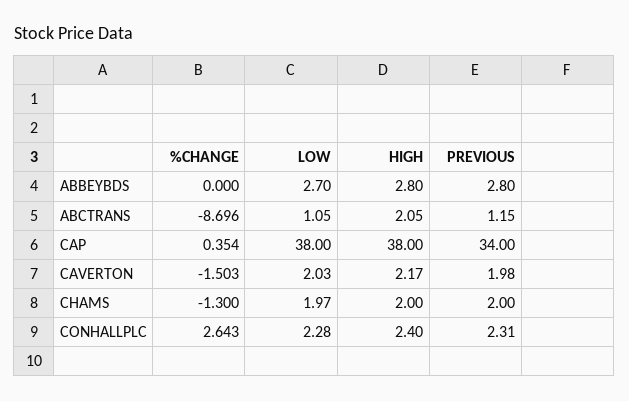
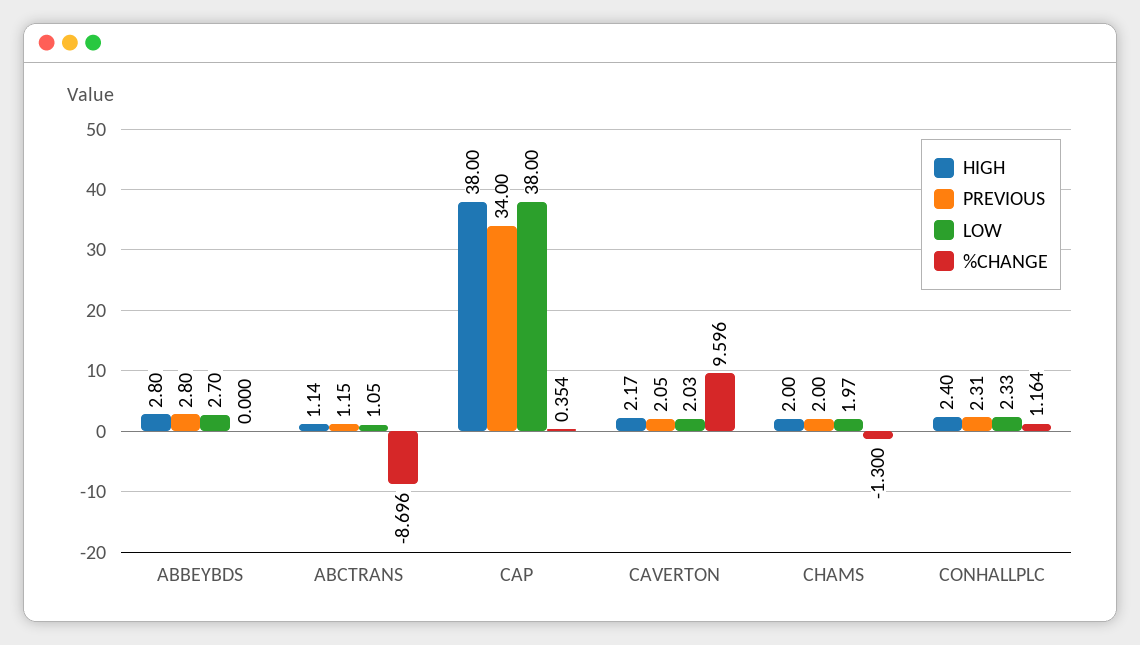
  {
    "%CHANGE": {
      "ABBEYBDS": 0,
      "ABCTRANS": -8.696,
      "CAP": 0.354,
-     "CAVERTON": -1.503,
+     "CAVERTON": 9.596,
      "CHAMS": -1.3,
-     "CONHALLPLC": 2.643
+     "CONHALLPLC": 1.164
    },
    "LOW": {
      "ABBEYBDS": 2.7,
      "ABCTRANS": 1.05,
      "CAP": 38,
      "CAVERTON": 2.03,
      "CHAMS": 1.97,
-     "CONHALLPLC": 2.28
+     "CONHALLPLC": 2.33
    },
    "HIGH": {
      "ABBEYBDS": 2.8,
-     "ABCTRANS": 2.05,
+     "ABCTRANS": 1.14,
      "CAP": 38,
      "CAVERTON": 2.17,
      "CHAMS": 2,
      "CONHALLPLC": 2.4
    },
    "PREVIOUS": {
      "ABBEYBDS": 2.8,
      "ABCTRANS": 1.15,
      "CAP": 34,
-     "CAVERTON": 1.98,
+     "CAVERTON": 2.05,
      "CHAMS": 2,
      "CONHALLPLC": 2.31
    }
  }

